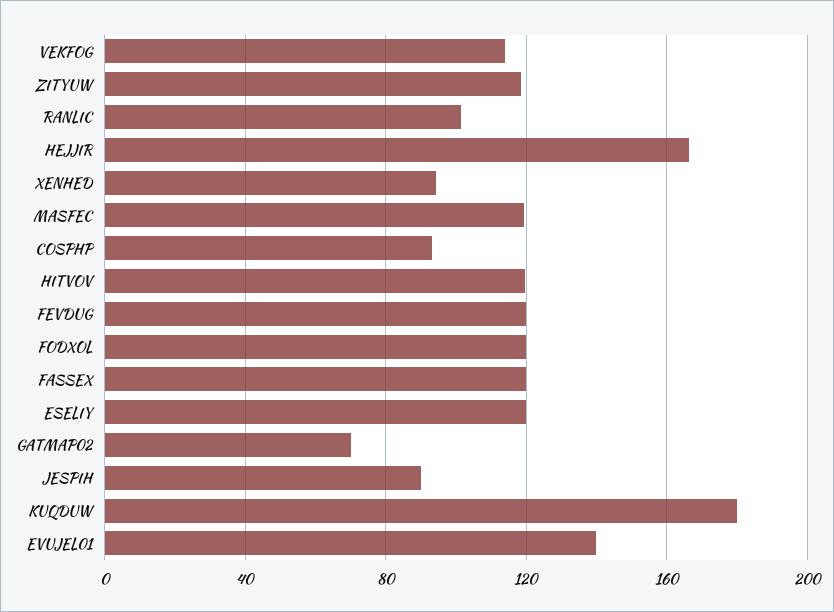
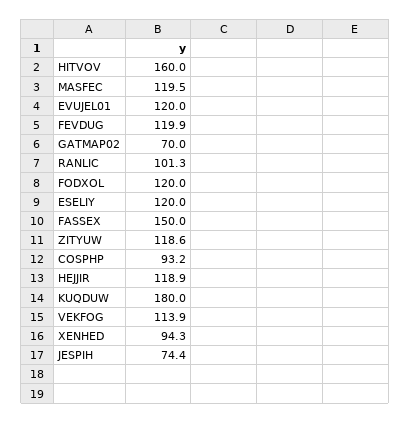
  {
    "VEKFOG": 113.9,
    "ZITYUW": 118.6,
    "RANLIC": 101.3,
-   "HEJJIR": 165,
+   "HEJJIR": 118.9,
    "XENHED": 94.3,
    "MASFEC": 119.5,
    "COSPHP": 93.2,
-   "HITVOV": 120,
+   "HITVOV": 160,
    "FEVDUG": 119.9,
    "FODXOL": 120,
-   "FASSEX": 120,
+   "FASSEX": 150,
    "ESELIY": 120,
    "GATMAP02": 70,
-   "JESPIH": 90,
+   "JESPIH": 74.4,
    "KUQDUW": 180,
-   "EVUJEL01": 140
+   "EVUJEL01": 120
  }

